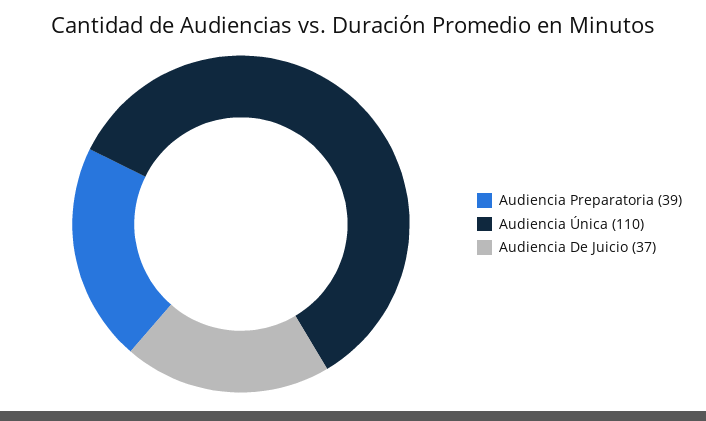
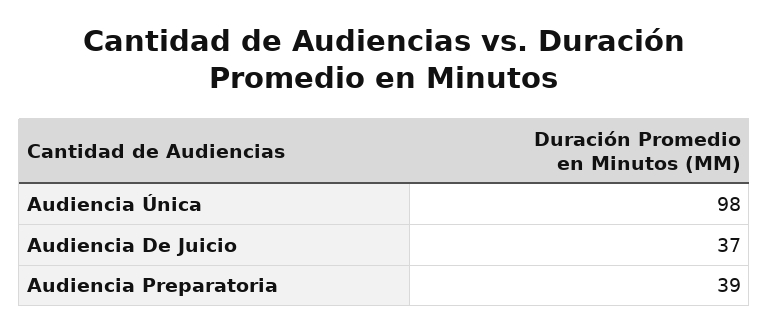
  {
    "Audiencia Preparatoria": 39,
-   "Audiencia Única": 110,
+   "Audiencia Única": 98,
    "Audiencia De Juicio": 37
  }

